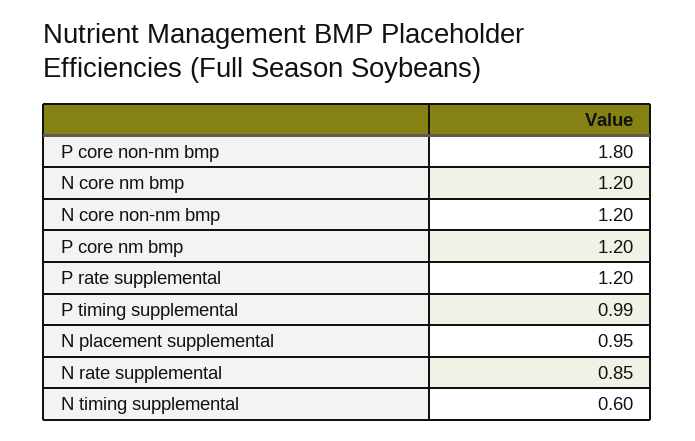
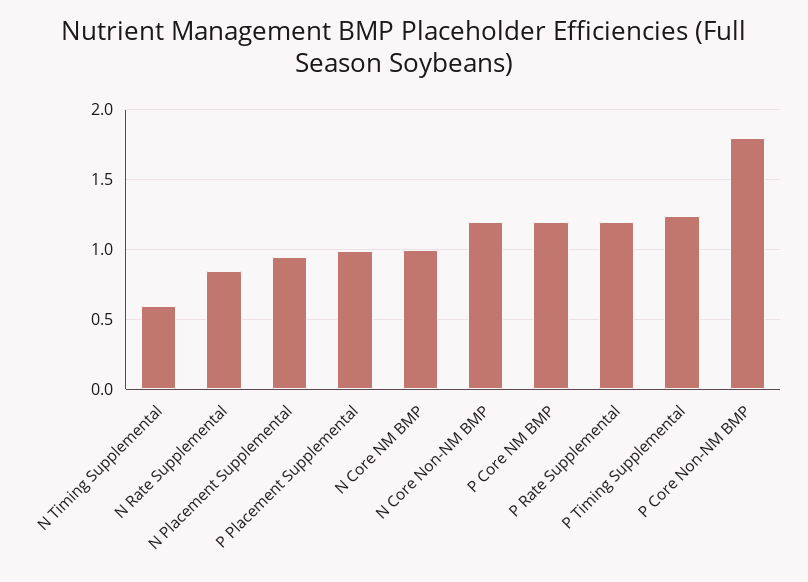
  {
    "P core non-nm bmp": 1.8,
-   "N core nm bmp": 1.2,
+   "N core nm bmp": 1,
    "N core non-nm bmp": 1.2,
    "P core nm bmp": 1.2,
    "P rate supplemental": 1.2,
-   "P timing supplemental": 0.99,
+   "P timing supplemental": 1.25,
    "N placement supplemental": 0.95,
    "N rate supplemental": 0.85,
-   "N timing supplemental": 0.6
+   "N timing supplemental": 0.6,
+   "P Placement Supplemental": 1
  }

